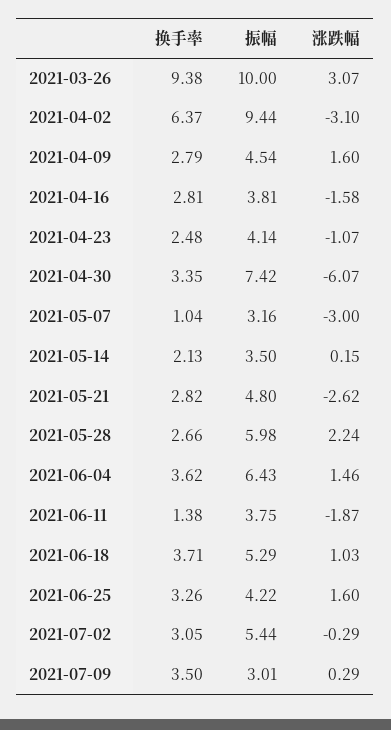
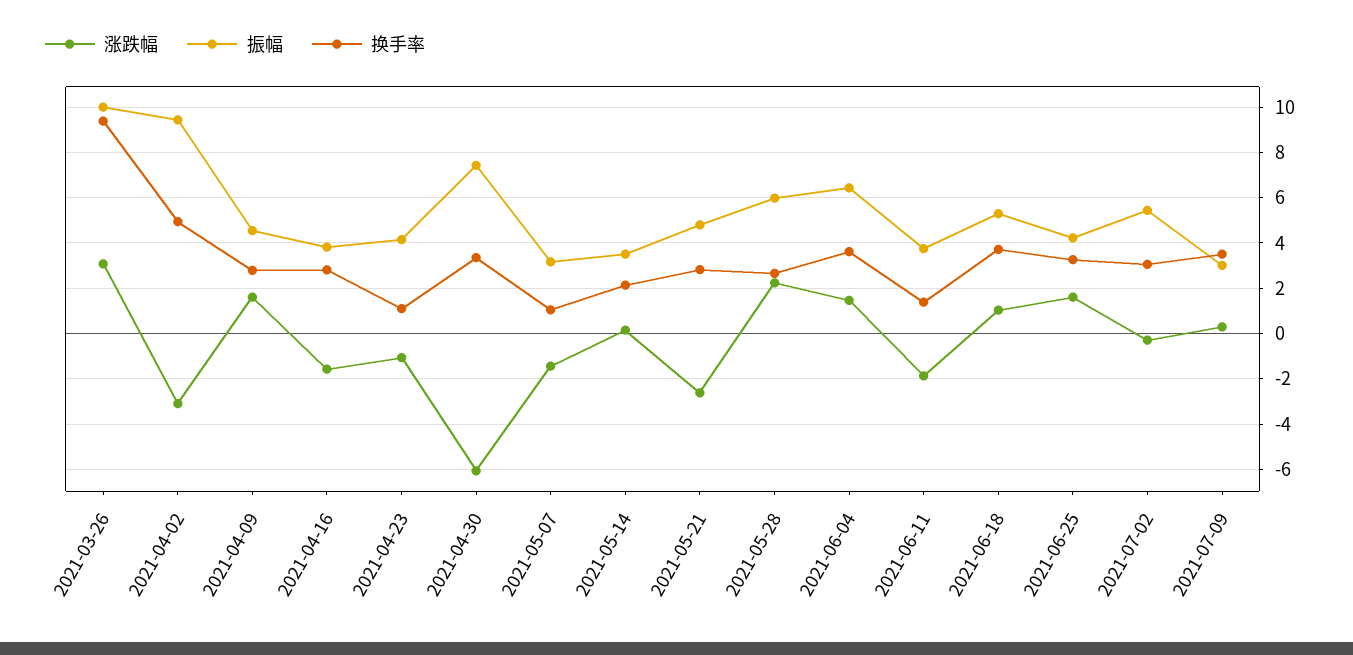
  {
    "换手率": {
      "2021-03-26": 9.38,
-     "2021-04-02": 6.37,
+     "2021-04-02": 5,
      "2021-04-09": 2.79,
      "2021-04-16": 2.81,
-     "2021-04-23": 2.48,
+     "2021-04-23": 1,
      "2021-04-30": 3.35,
      "2021-05-07": 1.04,
      "2021-05-14": 2.13,
      "2021-05-21": 2.82,
      "2021-05-28": 2.66,
      "2021-06-04": 3.62,
      "2021-06-11": 1.38,
      "2021-06-18": 3.71,
      "2021-06-25": 3.26,
      "2021-07-02": 3.05,
      "2021-07-09": 3.5
    },
    "振幅": {
      "2021-03-26": 10,
      "2021-04-02": 9.44,
      "2021-04-09": 4.54,
      "2021-04-16": 3.81,
      "2021-04-23": 4.14,
      "2021-04-30": 7.42,
      "2021-05-07": 3.16,
      "2021-05-14": 3.5,
      "2021-05-21": 4.8,
      "2021-05-28": 5.98,
      "2021-06-04": 6.43,
      "2021-06-11": 3.75,
      "2021-06-18": 5.29,
      "2021-06-25": 4.22,
      "2021-07-02": 5.44,
      "2021-07-09": 3.01
    },
    "涨跌幅": {
      "2021-03-26": 3.07,
      "2021-04-02": -3.1,
      "2021-04-09": 1.6,
      "2021-04-16": -1.58,
      "2021-04-23": -1.07,
      "2021-04-30": -6.07,
-     "2021-05-07": -3,
+     "2021-05-07": -1.5,
      "2021-05-14": 0.15,
      "2021-05-21": -2.62,
      "2021-05-28": 2.24,
      "2021-06-04": 1.46,
      "2021-06-11": -1.87,
      "2021-06-18": 1.03,
      "2021-06-25": 1.6,
      "2021-07-02": -0.29,
      "2021-07-09": 0.29
    }
  }

